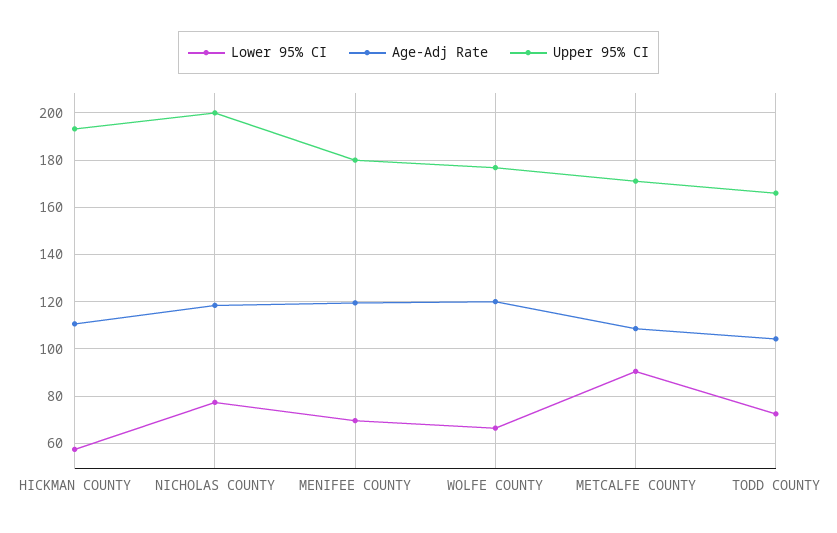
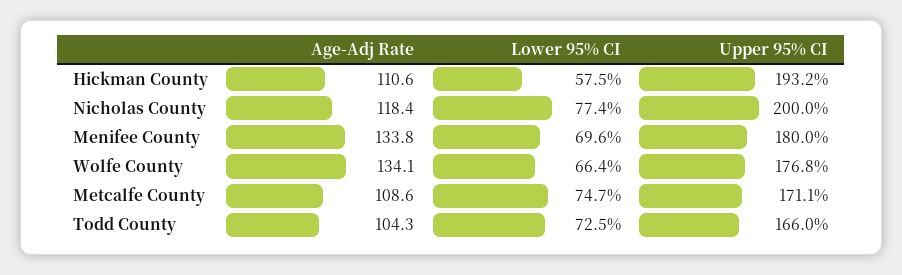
  {
    "Lower 95% CI": {
      "HICKMAN COUNTY": 57.5,
      "NICHOLAS COUNTY": 77.4,
      "MENIFEE COUNTY": 69.6,
      "WOLFE COUNTY": 66.4,
-     "METCALFE COUNTY": 90,
+     "METCALFE COUNTY": 74.7,
      "TODD COUNTY": 72.5
    },
    "Age-Adj Rate": {
      "HICKMAN COUNTY": 110.6,
      "NICHOLAS COUNTY": 118.4,
-     "MENIFEE COUNTY": 120,
+     "MENIFEE COUNTY": 133.8,
-     "WOLFE COUNTY": 120,
+     "WOLFE COUNTY": 134.1,
      "METCALFE COUNTY": 108.6,
      "TODD COUNTY": 104.3
    },
    "Upper 95% CI": {
      "HICKMAN COUNTY": 193.2,
      "NICHOLAS COUNTY": 200,
      "MENIFEE COUNTY": 180,
      "WOLFE COUNTY": 176.8,
      "METCALFE COUNTY": 171.1,
      "TODD COUNTY": 166
    }
  }

